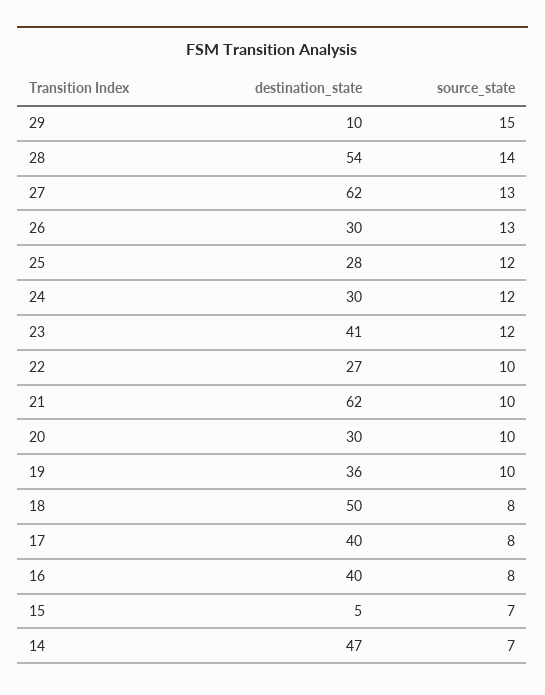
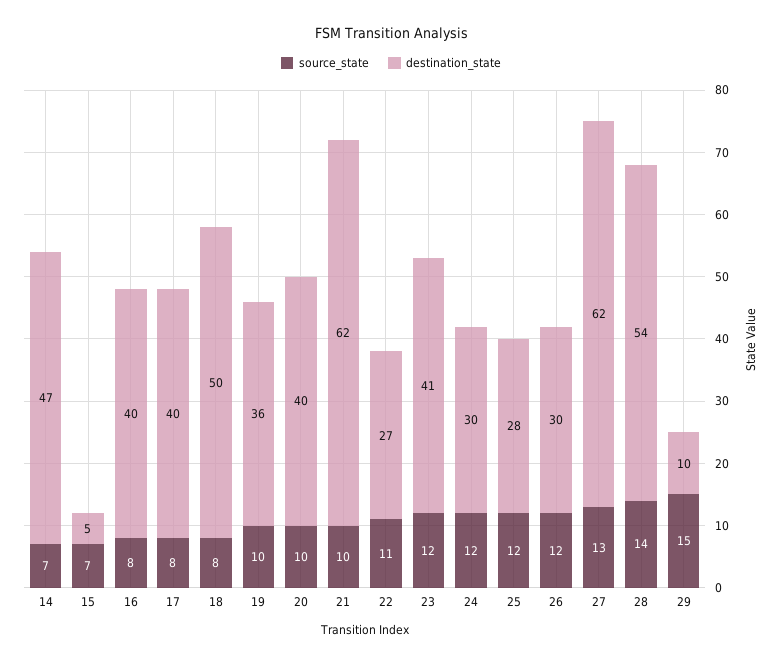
  {
    "destination_state": {
      "29": 10,
      "28": 54,
      "27": 62,
      "26": 30,
      "25": 28,
      "24": 30,
      "23": 41,
      "22": 27,
      "21": 62,
-     "20": 30,
+     "20": 40,
      "19": 36,
      "18": 50,
      "17": 40,
      "16": 40,
      "15": 5,
      "14": 47
    },
    "source_state": {
      "29": 15,
      "28": 14,
      "27": 13,
-     "26": 13,
+     "26": 12,
      "25": 12,
      "24": 12,
      "23": 12,
-     "22": 10,
+     "22": 11,
      "21": 10,
      "20": 10,
      "19": 10,
      "18": 8,
      "17": 8,
      "16": 8,
      "15": 7,
      "14": 7
    }
  }

